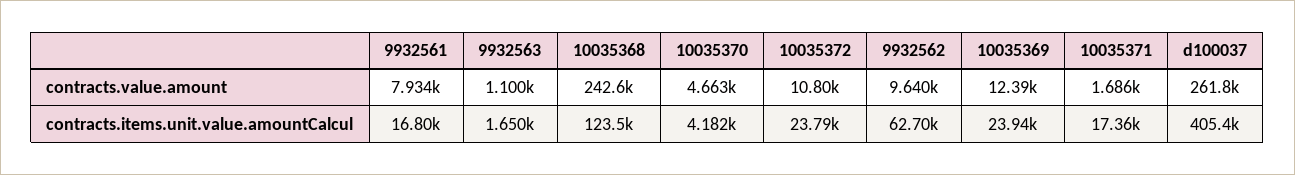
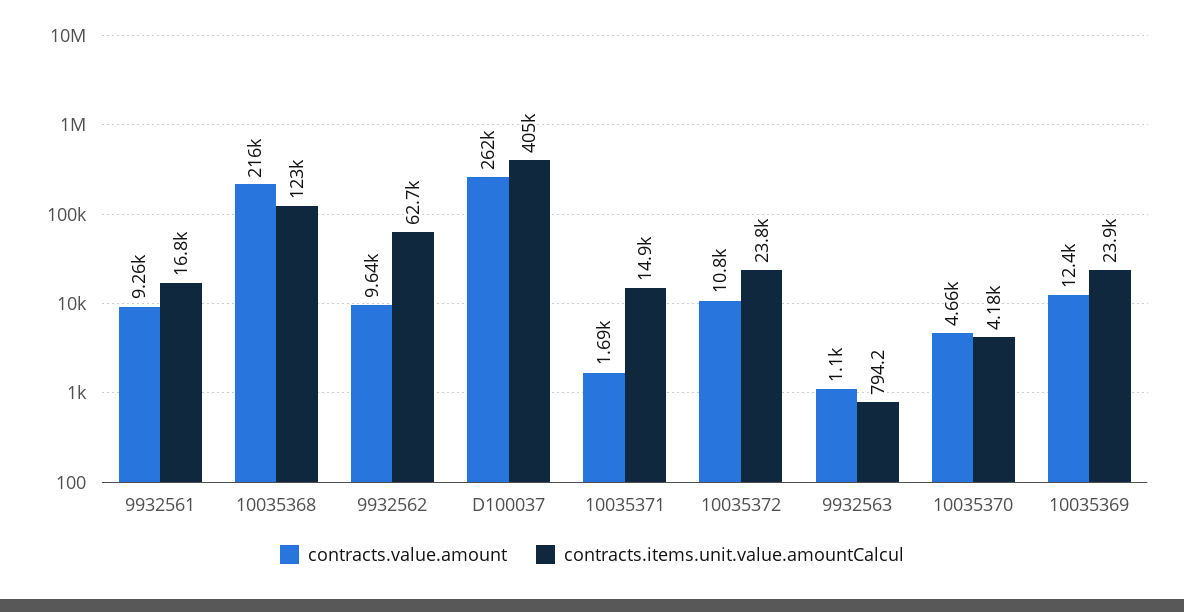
  {
    "contracts.value.amount": {
-     "9932561": 7934,
+     "9932561": 9260,
      "9932563": 1100,
-     "10035368": 242600,
+     "10035368": 216000,
      "10035370": 4663,
      "10035372": 10800,
      "9932562": 9640,
      "10035369": 12390,
      "10035371": 1686,
      "d100037": 261800
    },
    "contracts.items.unit.value.amountCalcul": {
      "9932561": 16800,
-     "9932563": 1650,
+     "9932563": 794.2,
      "10035368": 123500,
      "10035370": 4182,
      "10035372": 23790,
      "9932562": 62700,
      "10035369": 23940,
-     "10035371": 17360,
+     "10035371": 14900,
      "d100037": 405400
    }
  }

